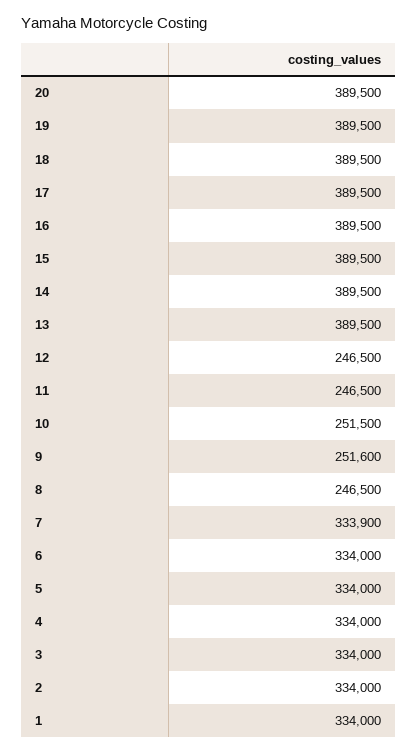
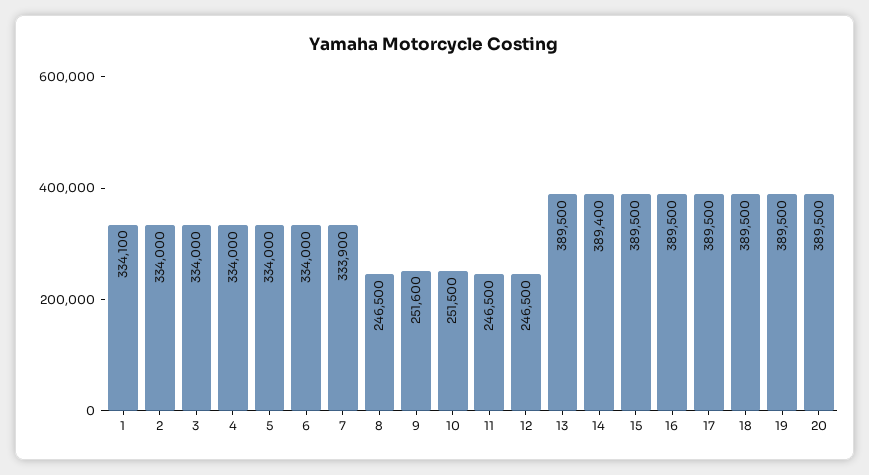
  {
    "20": 389500,
    "19": 389500,
    "18": 389500,
    "17": 389500,
    "16": 389500,
    "15": 389500,
-   "14": 389500,
+   "14": 389400,
    "13": 389500,
    "12": 246500,
    "11": 246500,
    "10": 251500,
    "9": 251600,
    "8": 246500,
    "7": 333900,
    "6": 334000,
    "5": 334000,
    "4": 334000,
    "3": 334000,
    "2": 334000,
-   "1": 334000
+   "1": 334100
  }

